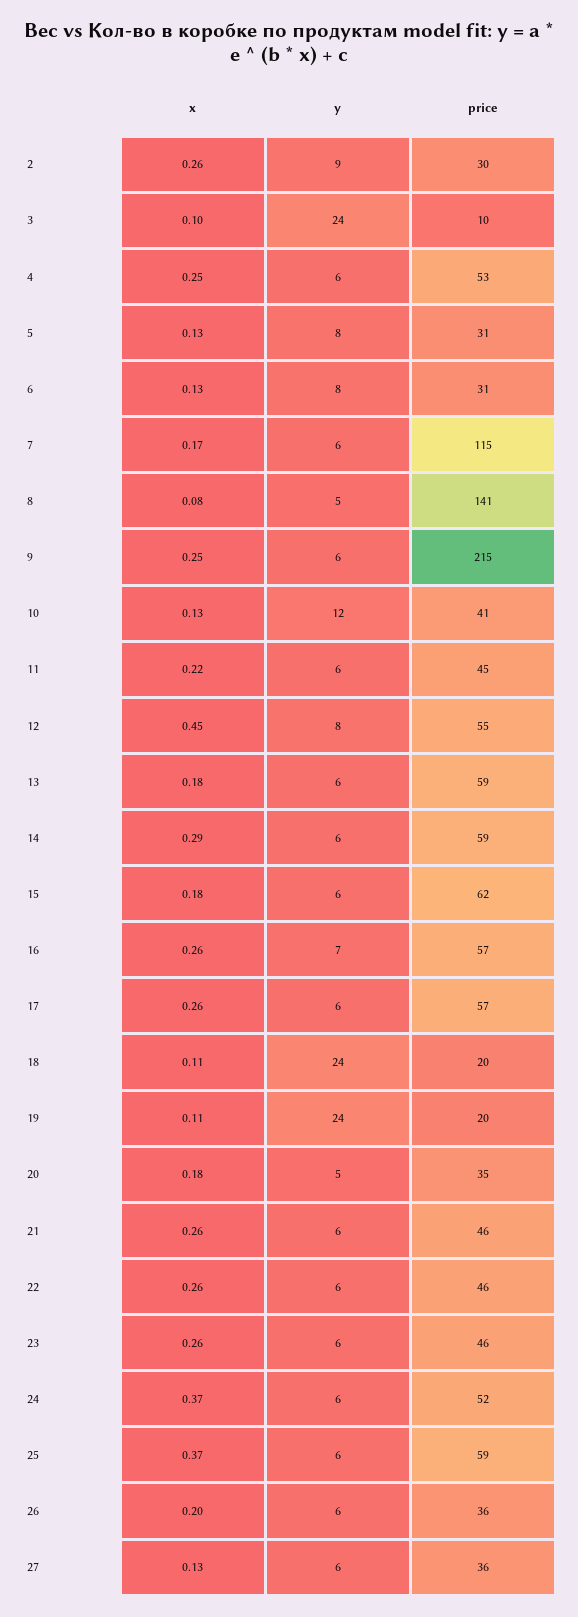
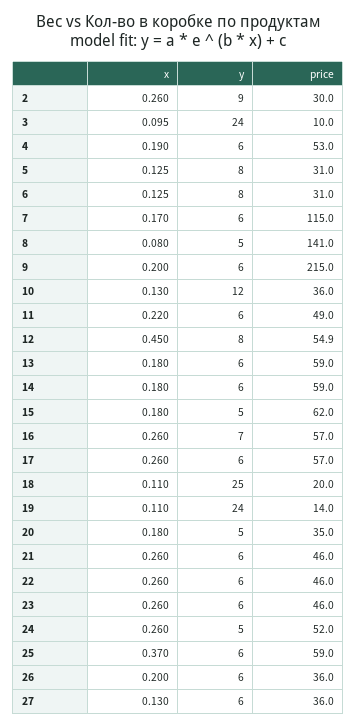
  {
    "x": {
      "2": 0.26,
      "3": 0.095,
-     "4": 0.25,
+     "4": 0.19,
      "5": 0.125,
      "6": 0.125,
      "7": 0.17,
      "8": 0.08,
-     "9": 0.25,
+     "9": 0.2,
      "10": 0.13,
      "11": 0.22,
      "12": 0.45,
      "13": 0.18,
-     "14": 0.29,
+     "14": 0.18,
      "15": 0.18,
      "16": 0.26,
      "17": 0.26,
      "18": 0.11,
      "19": 0.11,
      "20": 0.18,
      "21": 0.26,
      "22": 0.26,
      "23": 0.26,
-     "24": 0.37,
+     "24": 0.26,
      "25": 0.37,
      "26": 0.2,
      "27": 0.13
    },
    "y": {
      "2": 9,
      "3": 24,
      "4": 6,
      "5": 8,
      "6": 8,
      "7": 6,
      "8": 5,
      "9": 6,
      "10": 12,
      "11": 6,
      "12": 8,
      "13": 6,
      "14": 6,
-     "15": 6,
+     "15": 5,
      "16": 7,
      "17": 6,
-     "18": 24,
+     "18": 25,
      "19": 24,
      "20": 5,
      "21": 6,
      "22": 6,
      "23": 6,
-     "24": 6,
+     "24": 5,
      "25": 6,
      "26": 6,
      "27": 6
    },
    "price": {
      "2": 30,
      "3": 10,
      "4": 53,
      "5": 31,
      "6": 31,
      "7": 115,
      "8": 141,
      "9": 215,
-     "10": 41,
+     "10": 36,
-     "11": 45,
+     "11": 49,
      "12": 54.9,
      "13": 59,
      "14": 59,
      "15": 62,
      "16": 57,
      "17": 57,
      "18": 20,
-     "19": 20,
+     "19": 14,
      "20": 35,
      "21": 46,
      "22": 46,
      "23": 46,
      "24": 52,
      "25": 59,
      "26": 36,
      "27": 36
    }
  }

